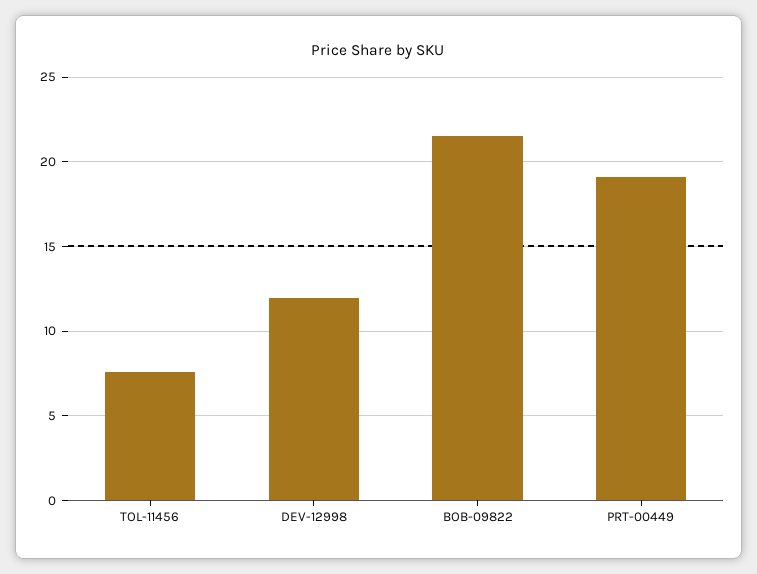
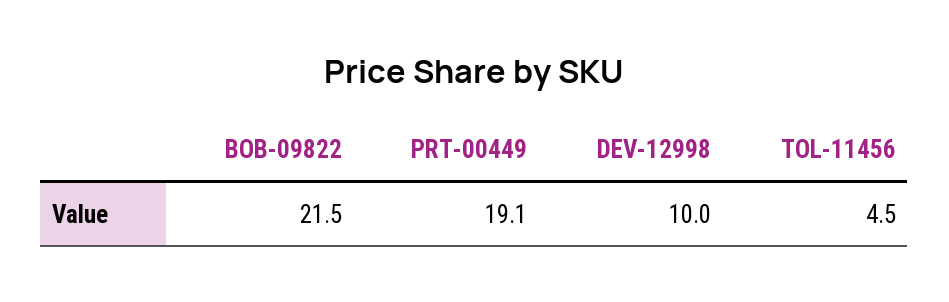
  {
-   "TOL-11456": 7.5,
+   "TOL-11456": 4.5,
-   "DEV-12998": 12,
+   "DEV-12998": 10,
    "BOB-09822": 21.5,
    "PRT-00449": 19.1
  }

